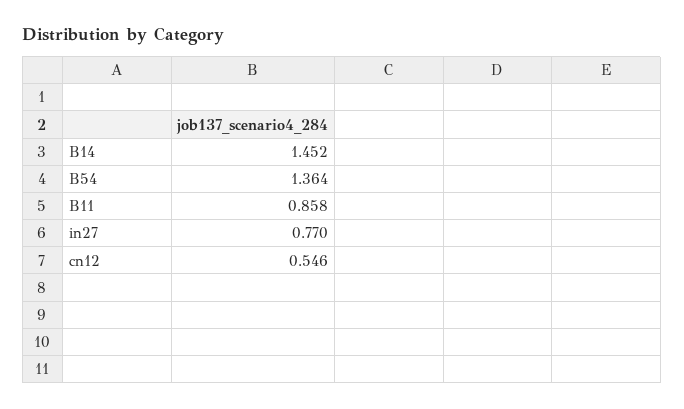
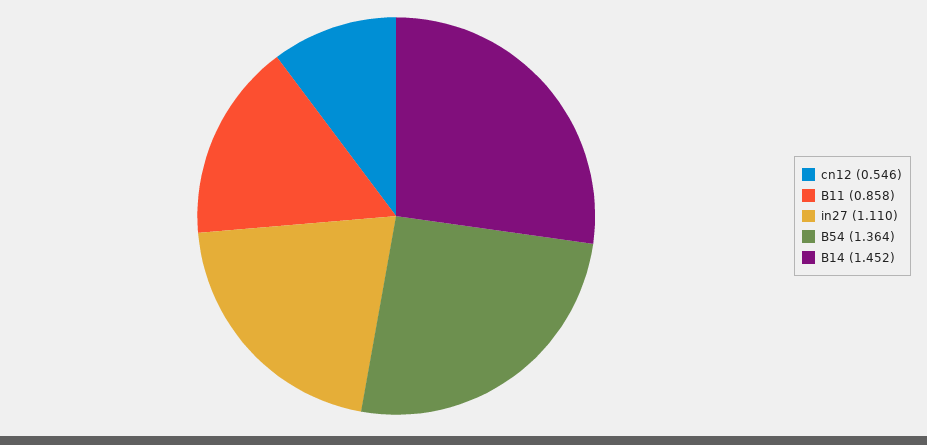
  {
    "B14": 1.452,
    "B54": 1.364,
    "B11": 0.858,
-   "in27": 0.77,
+   "in27": 1.11,
    "cn12": 0.546
  }

